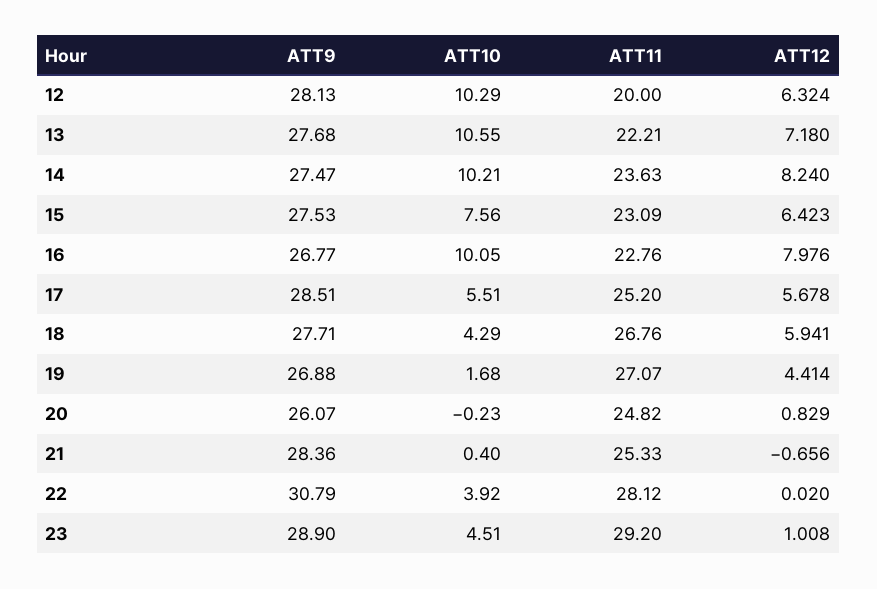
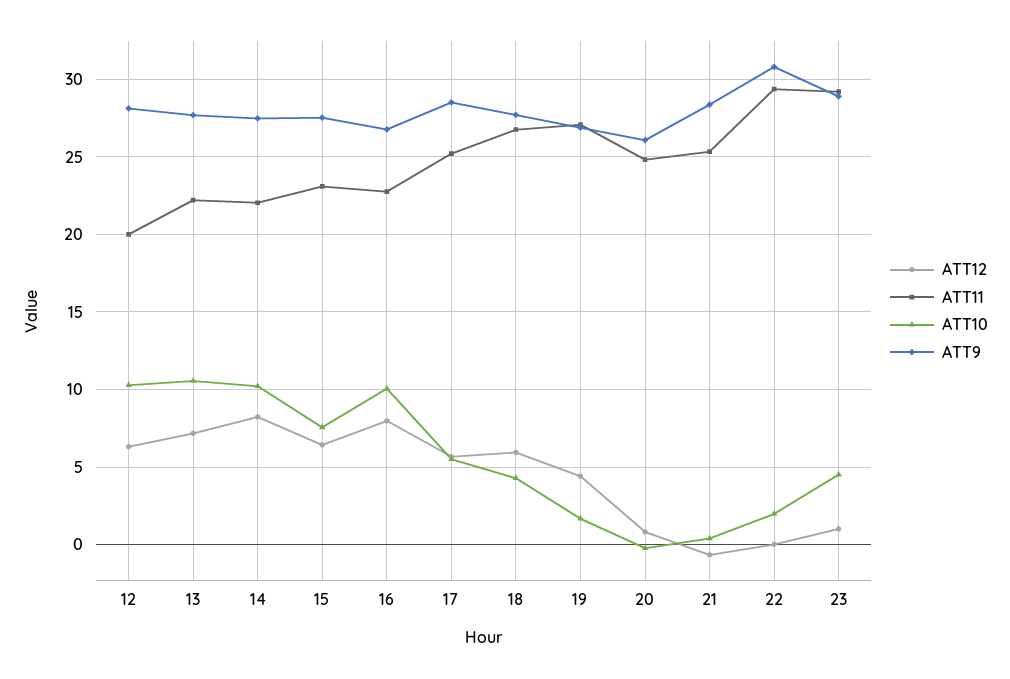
  {
    "ATT9": {
      "12": 28.13,
      "13": 27.68,
      "14": 27.47,
      "15": 27.53,
      "16": 26.77,
      "17": 28.51,
      "18": 27.71,
      "19": 26.88,
      "20": 26.07,
      "21": 28.36,
      "22": 30.79,
      "23": 28.9
    },
    "ATT10": {
      "12": 10.29,
      "13": 10.55,
      "14": 10.21,
      "15": 7.56,
      "16": 10.05,
      "17": 5.51,
      "18": 4.29,
      "19": 1.68,
      "20": -0.23,
      "21": 0.4,
-     "22": 3.92,
+     "22": 2,
      "23": 4.51
    },
    "ATT11": {
      "12": 20,
      "13": 22.21,
-     "14": 23.63,
+     "14": 22,
      "15": 23.09,
      "16": 22.76,
      "17": 25.2,
      "18": 26.76,
      "19": 27.07,
      "20": 24.82,
      "21": 25.33,
-     "22": 28.12,
+     "22": 29.5,
      "23": 29.2
    },
    "ATT12": {
      "12": 6.324,
      "13": 7.18,
      "14": 8.24,
      "15": 6.423,
      "16": 7.976,
      "17": 5.678,
      "18": 5.941,
      "19": 4.414,
      "20": 0.829,
      "21": -0.656,
      "22": 0.02,
      "23": 1.008
    }
  }

